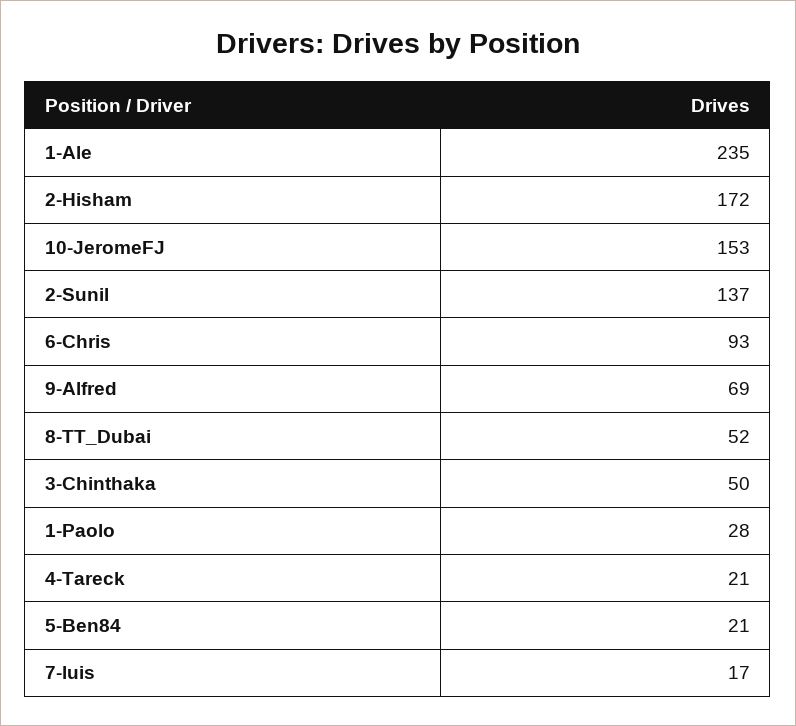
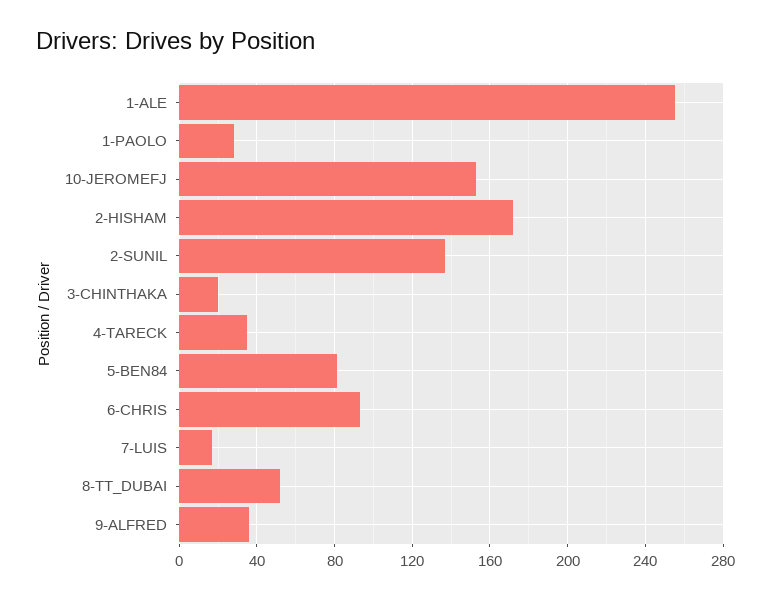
  {
-   "1-Ale": 235,
+   "1-Ale": 255,
    "2-Hisham": 172,
    "10-JeromeFJ": 153,
    "2-Sunil": 137,
    "6-Chris": 93,
-   "9-Alfred": 69,
+   "9-Alfred": 35,
    "8-TT_Dubai": 52,
-   "3-Chinthaka": 50,
+   "3-Chinthaka": 20,
    "1-Paolo": 28,
-   "4-Tareck": 21,
+   "4-Tareck": 35,
-   "5-Ben84": 21,
+   "5-Ben84": 80,
    "7-luis": 17
  }

